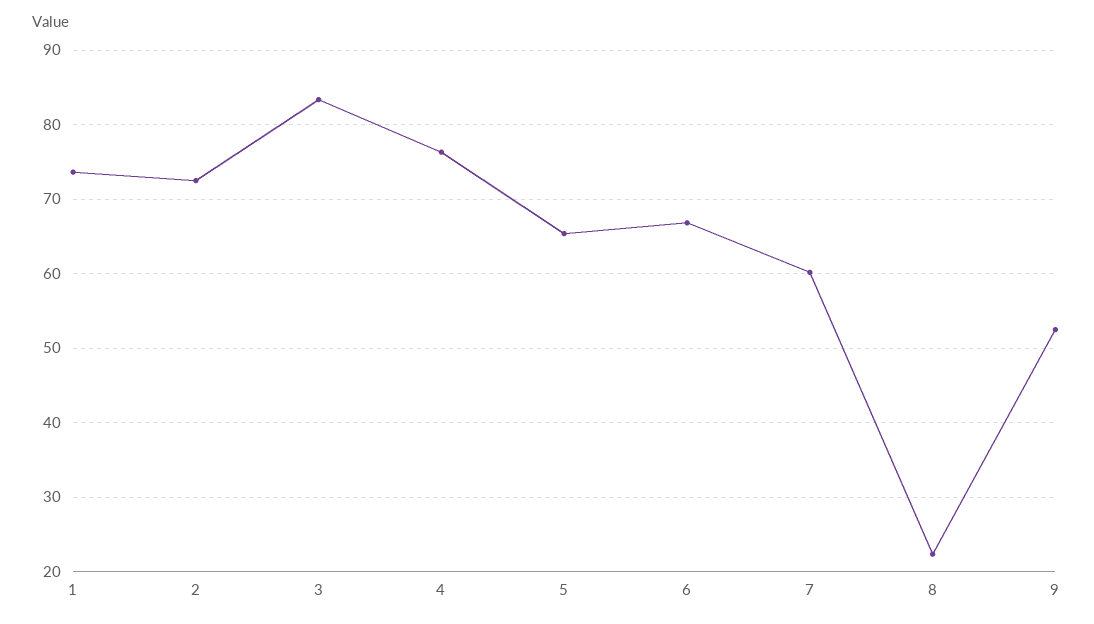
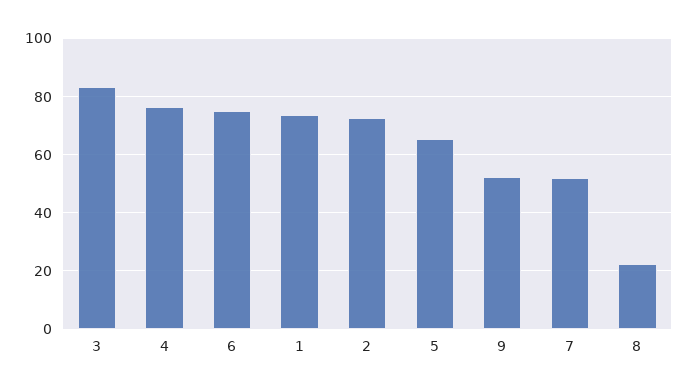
  {
    "1": 74,
    "2": 72,
    "3": 83,
    "4": 76,
    "5": 65,
-   "6": 67,
+   "6": 75,
-   "7": 60,
+   "7": 52.5,
    "8": 22,
    "9": 53
  }

